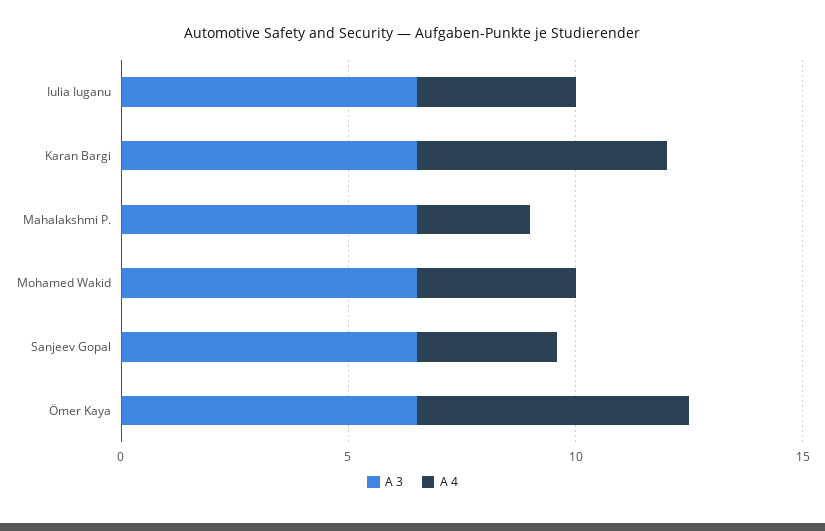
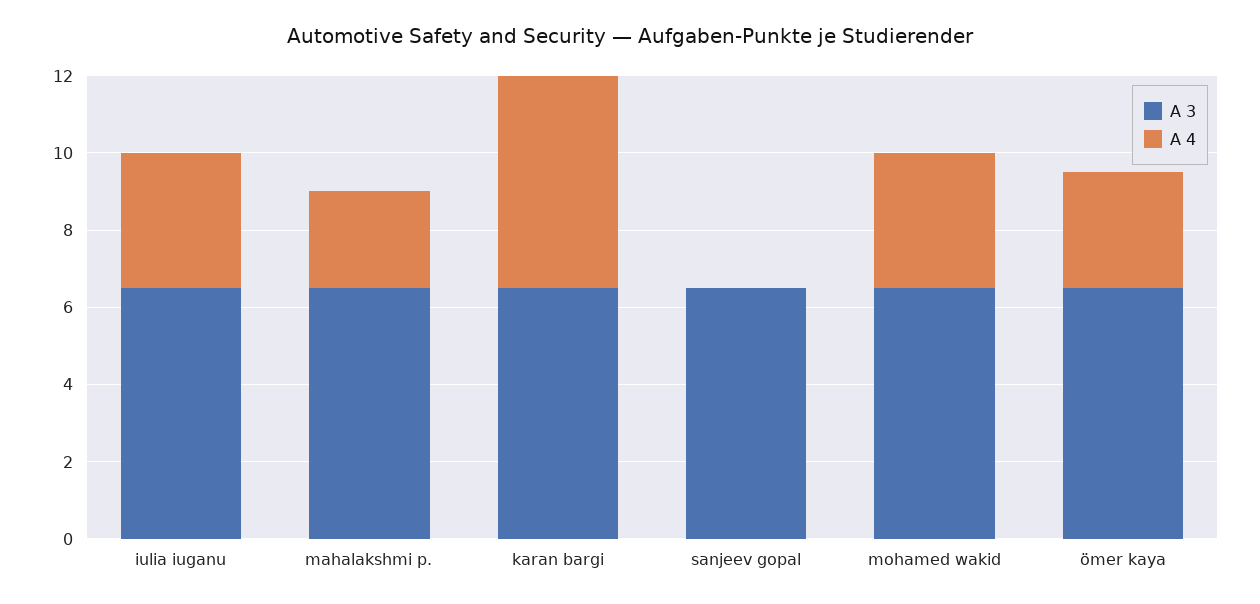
  {
    "A 3": {
      "Iulia Iuganu": 6.5,
      "Karan Bargi": 6.5,
      "Mahalakshmi P.": 6.5,
      "Mohamed Wakid": 6.5,
      "Sanjeev Gopal": 6.5,
      "Ömer Kaya": 6.5
    },
    "A 4": {
      "Iulia Iuganu": 3.5,
      "Karan Bargi": 5.5,
      "Mahalakshmi P.": 2.5,
      "Mohamed Wakid": 3.5,
-     "Sanjeev Gopal": 3,
+     "Sanjeev Gopal": 0,
-     "Ömer Kaya": 6
+     "Ömer Kaya": 3
    }
  }

